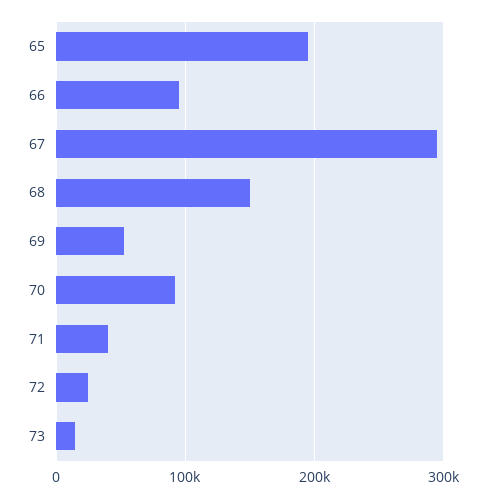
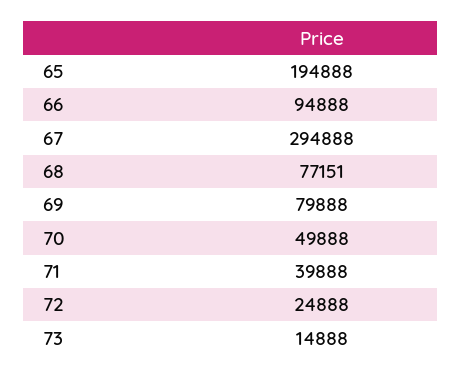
  {
    "65": 194888,
    "66": 94888,
    "67": 294888,
-   "68": 150000,
+   "68": 77151,
-   "69": 50000,
+   "69": 79888,
-   "70": 90000,
+   "70": 49888,
    "71": 39888,
    "72": 24888,
    "73": 14888
  }

